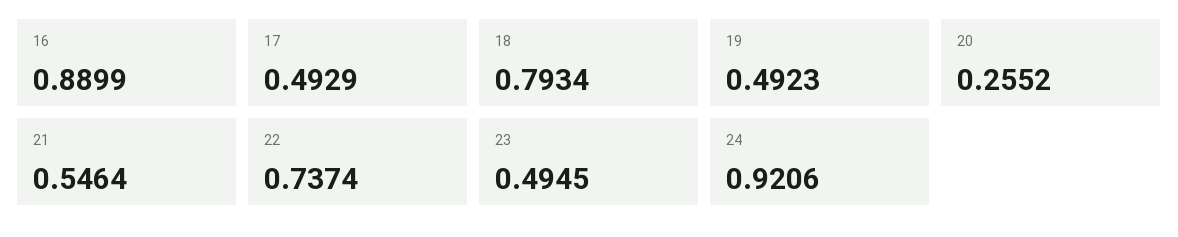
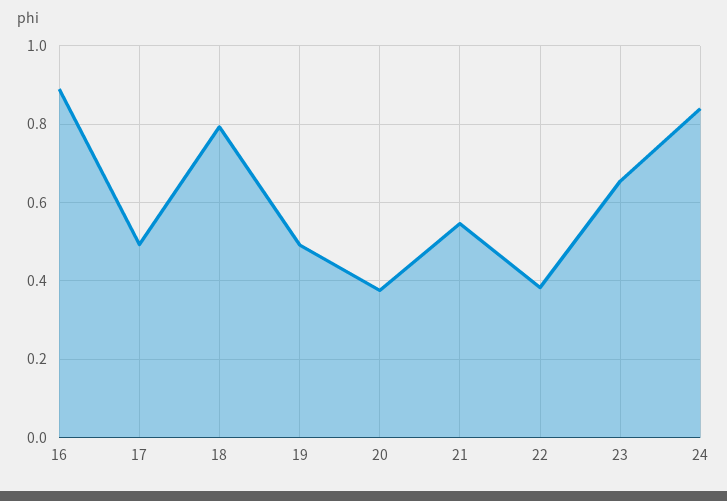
  {
    "16": 0.8899,
    "17": 0.4929,
    "18": 0.7934,
    "19": 0.4923,
-   "20": 0.2552,
+   "20": 0.38,
    "21": 0.5464,
-   "22": 0.7374,
+   "22": 0.38,
-   "23": 0.4945,
+   "23": 0.66,
-   "24": 0.9206
+   "24": 0.84
  }

